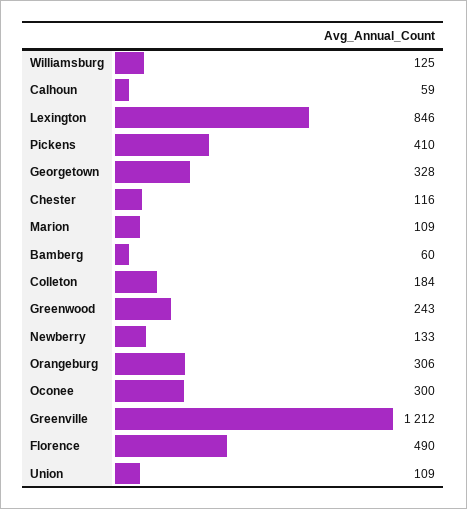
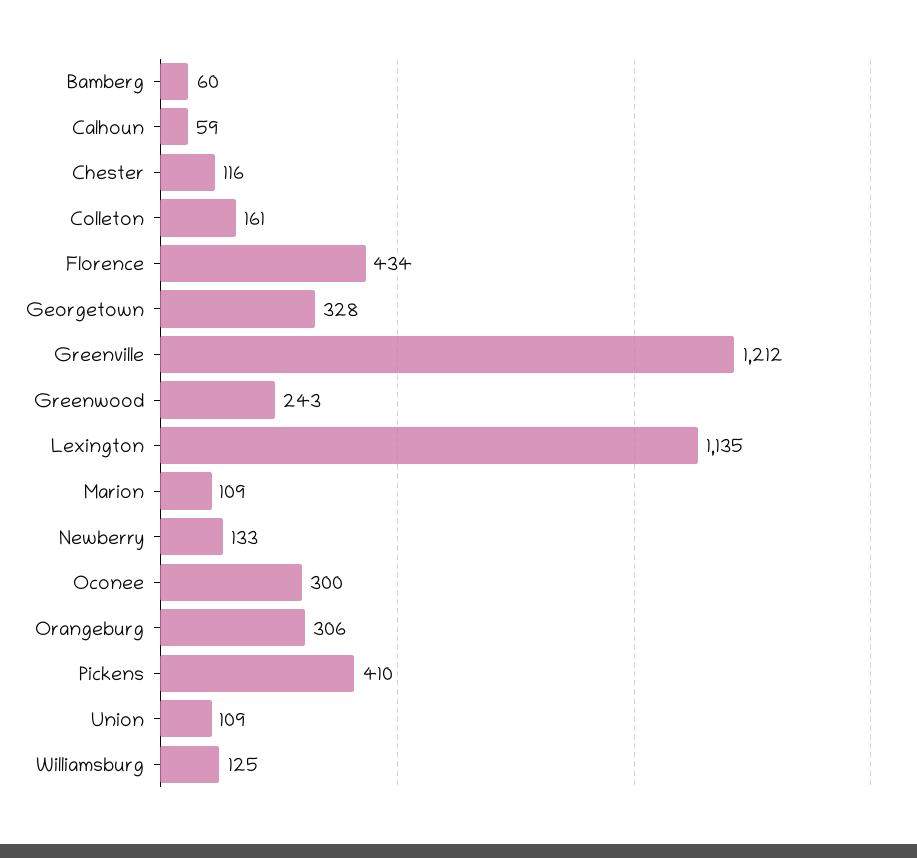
  {
    "Williamsburg": 125,
    "Calhoun": 59,
-   "Lexington": 846,
+   "Lexington": 1135,
    "Pickens": 410,
    "Georgetown": 328,
    "Chester": 116,
    "Marion": 109,
    "Bamberg": 60,
-   "Colleton": 184,
+   "Colleton": 161,
    "Greenwood": 243,
    "Newberry": 133,
    "Orangeburg": 306,
    "Oconee": 300,
    "Greenville": 1212,
-   "Florence": 490,
+   "Florence": 434,
    "Union": 109
  }

